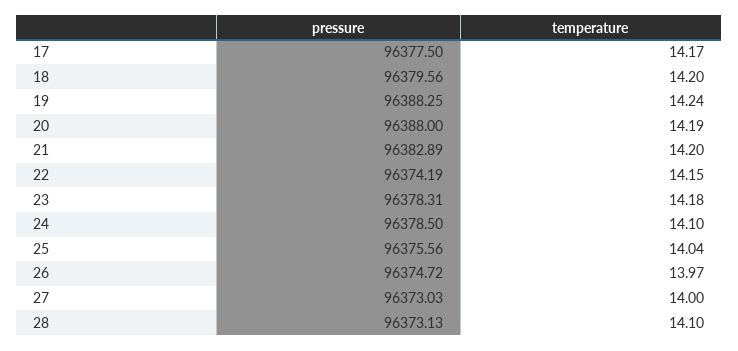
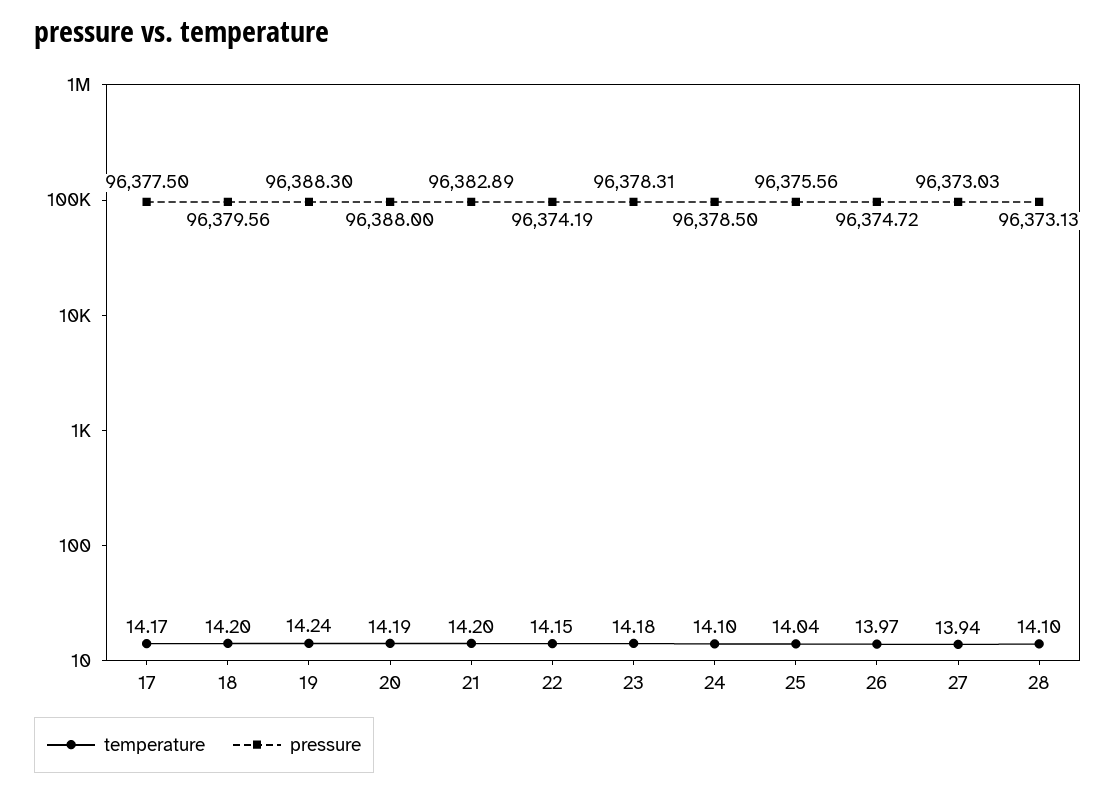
  {
    "pressure": {
      "17": 96377.5,
      "18": 96379.56,
-     "19": 96388.25,
+     "19": 96388.3,
      "20": 96388,
      "21": 96382.89,
      "22": 96374.19,
      "23": 96378.31,
      "24": 96378.5,
      "25": 96375.56,
      "26": 96374.72,
      "27": 96373.03,
      "28": 96373.13
    },
    "temperature": {
      "17": 14.17,
      "18": 14.2,
      "19": 14.24,
      "20": 14.19,
      "21": 14.2,
      "22": 14.15,
      "23": 14.18,
      "24": 14.1,
      "25": 14.04,
      "26": 13.97,
-     "27": 14,
+     "27": 13.94,
      "28": 14.1
    }
  }

